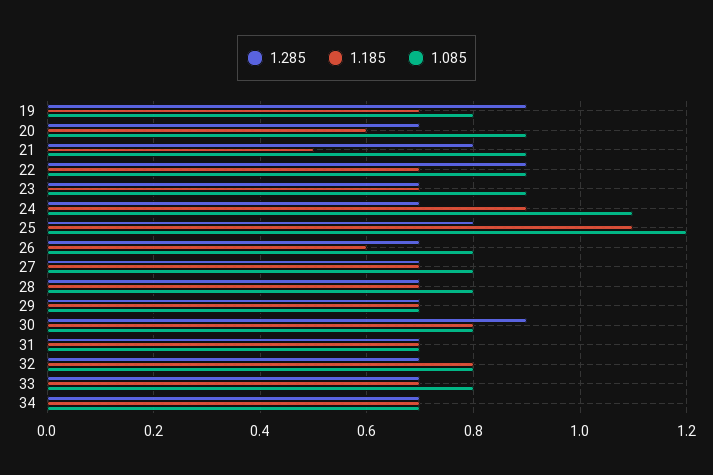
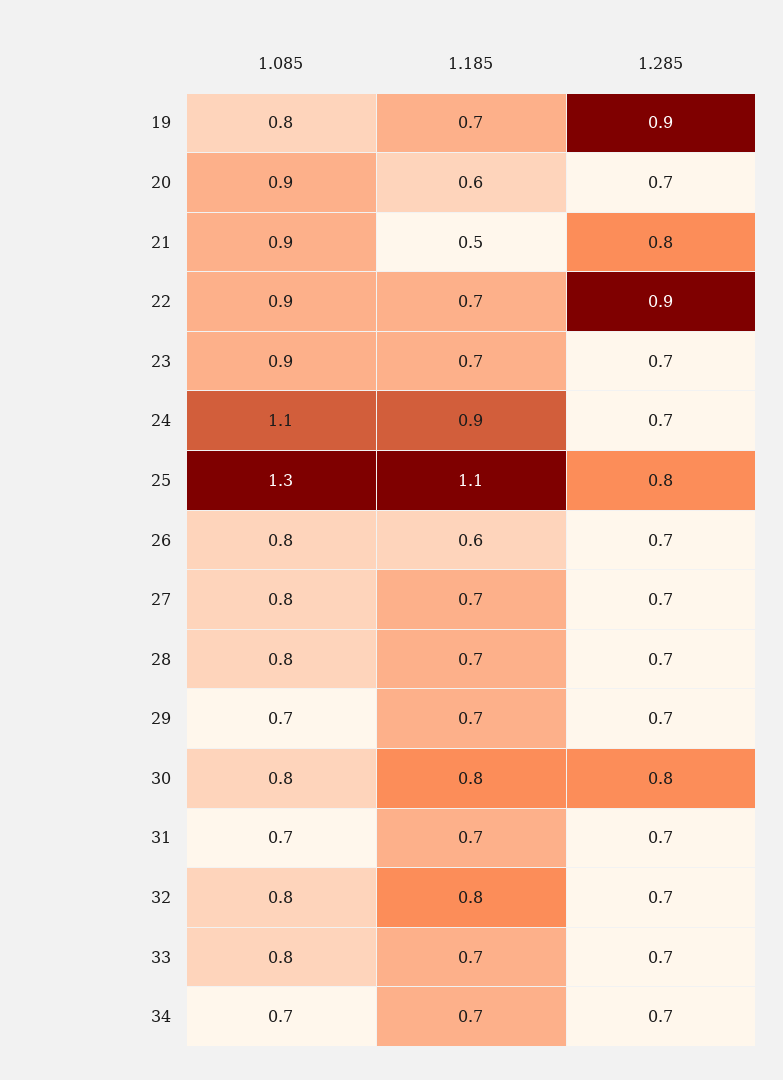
  {
    "1.285": {
      "19": 0.9,
      "20": 0.7,
      "21": 0.8,
      "22": 0.9,
      "23": 0.7,
      "24": 0.7,
      "25": 0.8,
      "26": 0.7,
      "27": 0.7,
      "28": 0.7,
      "29": 0.7,
-     "30": 0.9,
+     "30": 0.8,
      "31": 0.7,
      "32": 0.7,
      "33": 0.7,
      "34": 0.7
    },
    "1.185": {
      "19": 0.7,
      "20": 0.6,
      "21": 0.5,
      "22": 0.7,
      "23": 0.7,
      "24": 0.9,
      "25": 1.1,
      "26": 0.6,
      "27": 0.7,
      "28": 0.7,
      "29": 0.7,
      "30": 0.8,
      "31": 0.7,
      "32": 0.8,
      "33": 0.7,
      "34": 0.7
    },
    "1.085": {
      "19": 0.8,
      "20": 0.9,
      "21": 0.9,
      "22": 0.9,
      "23": 0.9,
      "24": 1.1,
-     "25": 1.2,
+     "25": 1.3,
      "26": 0.8,
      "27": 0.8,
      "28": 0.8,
      "29": 0.7,
      "30": 0.8,
      "31": 0.7,
      "32": 0.8,
      "33": 0.8,
      "34": 0.7
    }
  }

